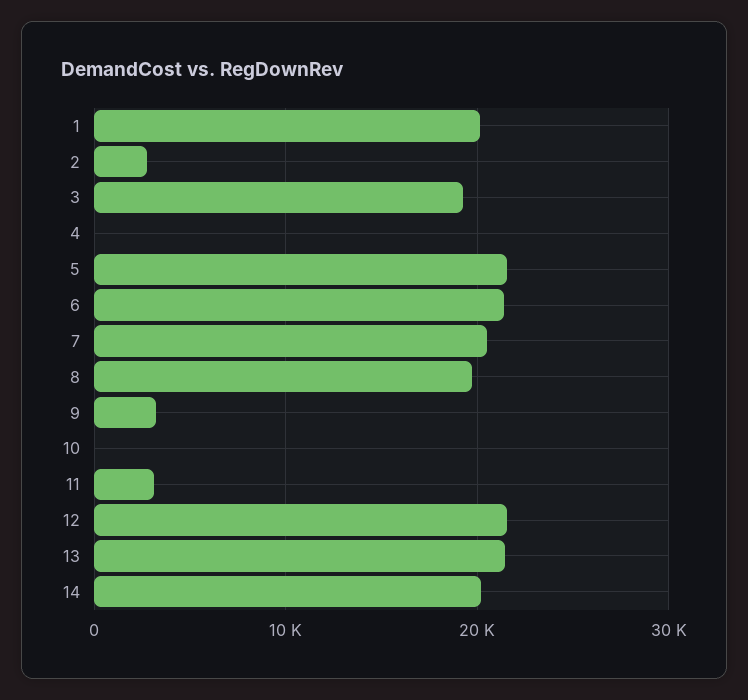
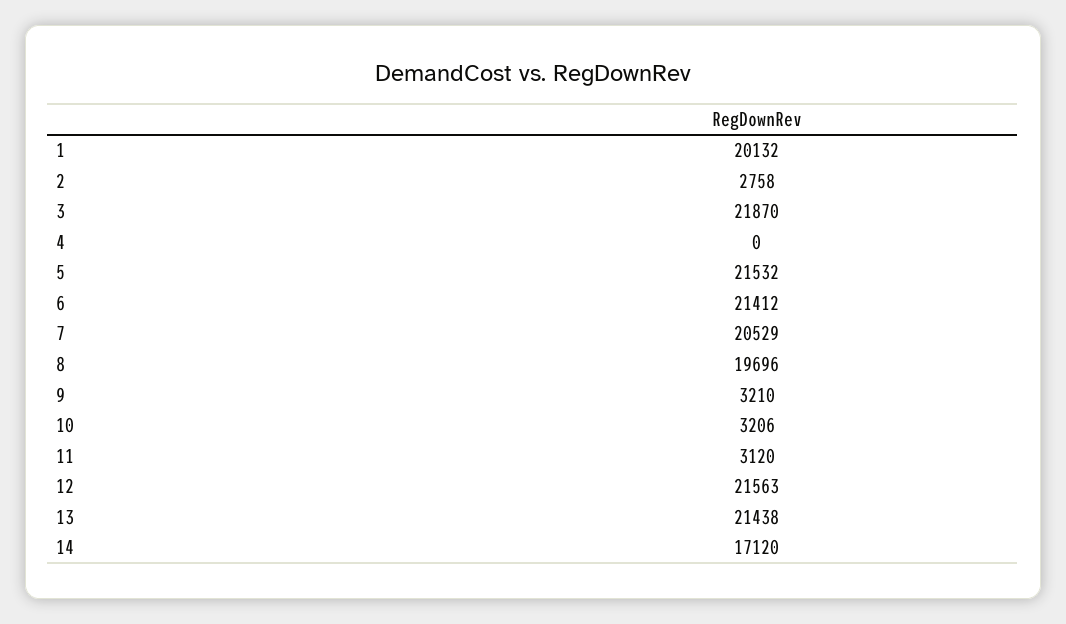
  {
    "1": 20132,
    "2": 2758,
-   "3": 19000,
+   "3": 21870,
    "4": 0,
    "5": 21532,
    "6": 21412,
    "7": 20529,
    "8": 19696,
    "9": 3210,
-   "10": 0,
+   "10": 3206,
    "11": 3120,
    "12": 21563,
    "13": 21438,
-   "14": 20000
+   "14": 17120
  }

